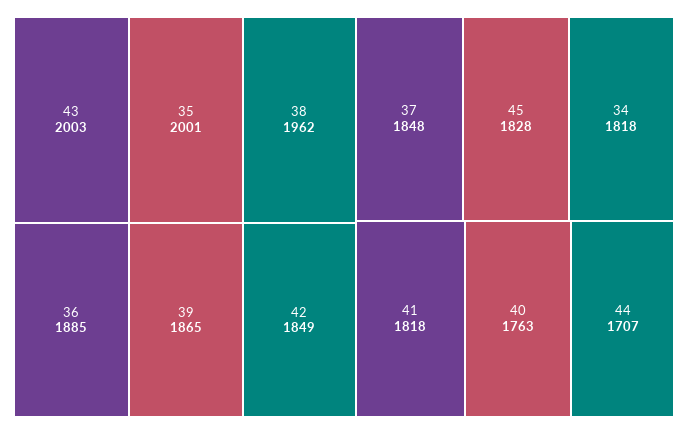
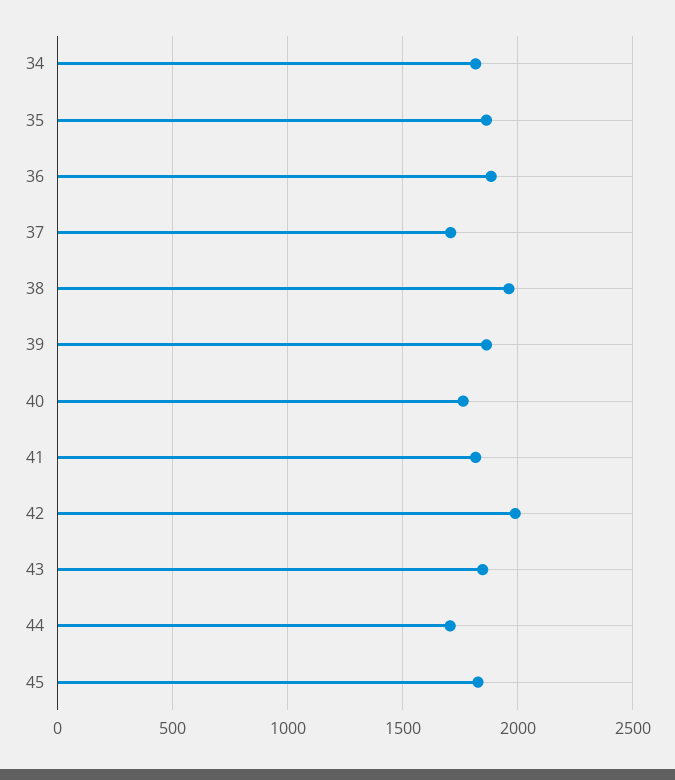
  {
-   "43": 2003,
+   "43": 1850,
-   "35": 2001,
+   "35": 1850,
    "38": 1962,
    "36": 1885,
    "39": 1865,
-   "42": 1849,
+   "42": 2000,
-   "37": 1848,
+   "37": 1700,
    "45": 1828,
    "34": 1818,
    "41": 1818,
    "40": 1763,
    "44": 1707
  }

